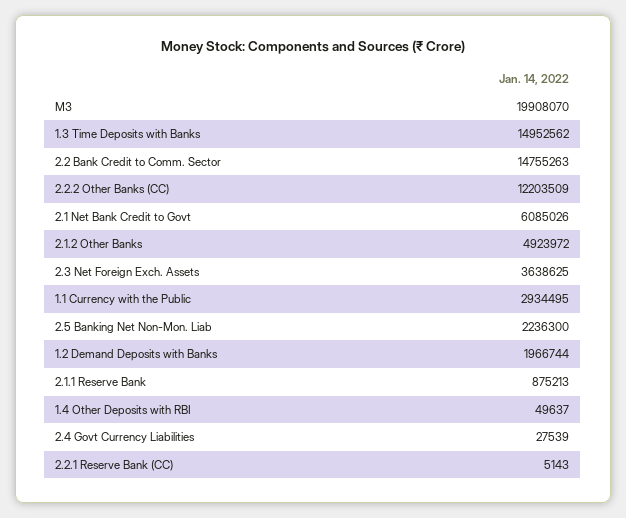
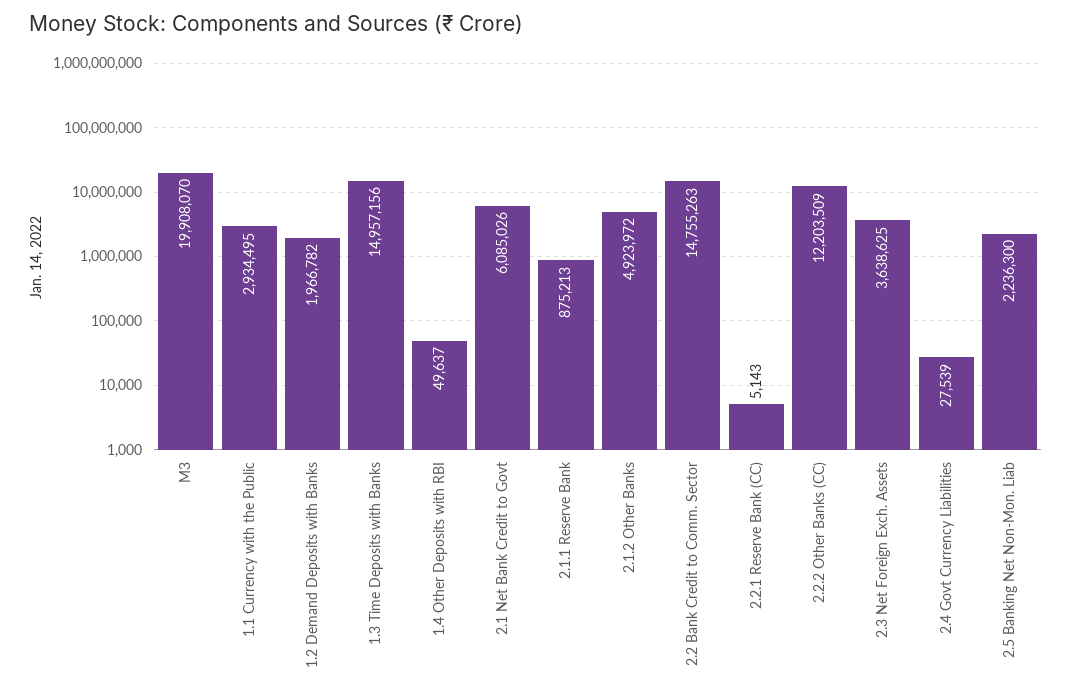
  {
    "M3": 19908070,
-   "1.3 Time Deposits with Banks": 14952562,
+   "1.3 Time Deposits with Banks": 14957156,
    "2.2 Bank Credit to Comm. Sector": 14755263,
    "2.2.2 Other Banks (CC)": 12203509,
    "2.1 Net Bank Credit to Govt": 6085026,
    "2.1.2 Other Banks": 4923972,
    "2.3 Net Foreign Exch. Assets": 3638625,
    "1.1 Currency with the Public": 2934495,
    "2.5 Banking Net Non-Mon. Liab": 2236300,
-   "1.2 Demand Deposits with Banks": 1966744,
+   "1.2 Demand Deposits with Banks": 1966782,
    "2.1.1 Reserve Bank": 875213,
    "1.4 Other Deposits with RBI": 49637,
    "2.4 Govt Currency Liabilities": 27539,
    "2.2.1 Reserve Bank (CC)": 5143
  }

